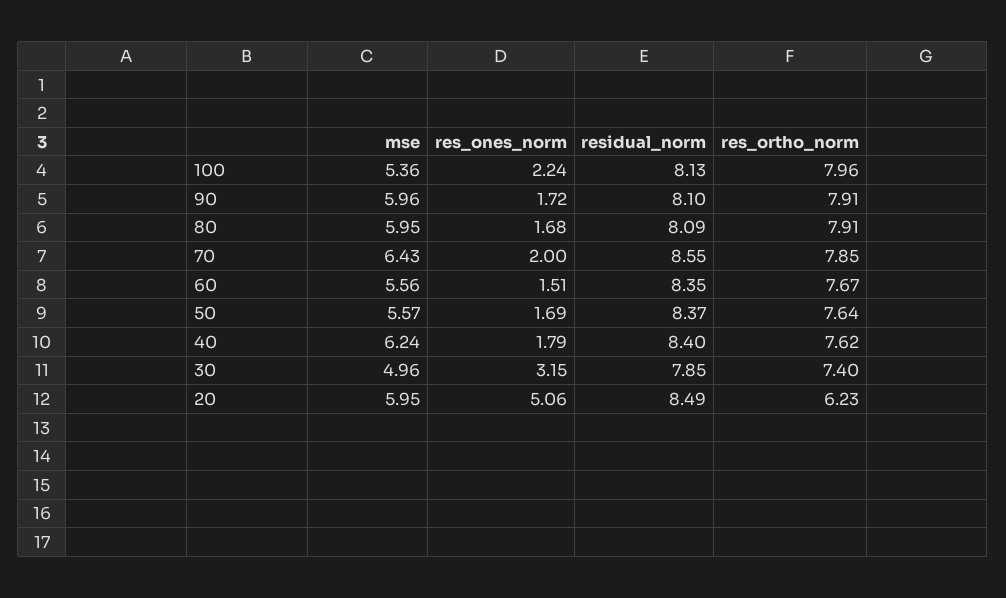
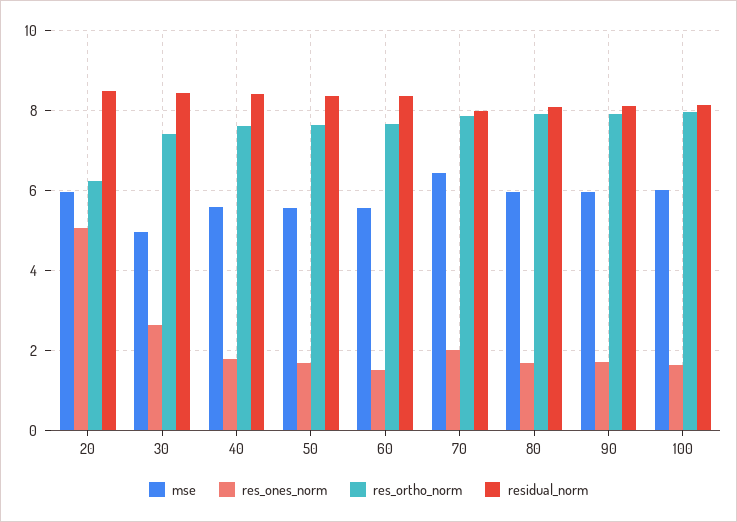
  {
    "mse": {
-     "100": 5.36,
+     "100": 6,
      "90": 5.96,
      "80": 5.95,
      "70": 6.43,
      "60": 5.56,
      "50": 5.57,
-     "40": 6.24,
+     "40": 5.6,
      "30": 4.96,
      "20": 5.95
    },
    "res_ones_norm": {
-     "100": 2.24,
+     "100": 1.6,
      "90": 1.72,
      "80": 1.68,
      "70": 2,
      "60": 1.51,
      "50": 1.69,
      "40": 1.79,
-     "30": 3.15,
+     "30": 2.6,
      "20": 5.06
    },
    "residual_norm": {
      "100": 8.13,
      "90": 8.1,
      "80": 8.09,
-     "70": 8.55,
+     "70": 8,
      "60": 8.35,
      "50": 8.37,
      "40": 8.4,
-     "30": 7.85,
+     "30": 8.4,
      "20": 8.49
    },
    "res_ortho_norm": {
      "100": 7.96,
      "90": 7.91,
      "80": 7.91,
      "70": 7.85,
      "60": 7.67,
      "50": 7.64,
      "40": 7.62,
      "30": 7.4,
      "20": 6.23
    }
  }

